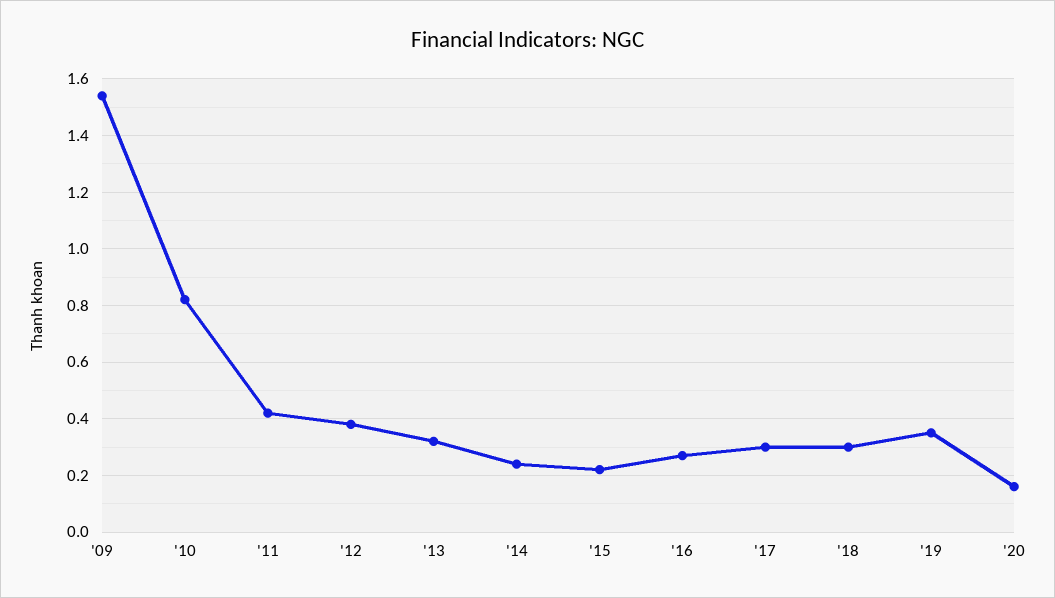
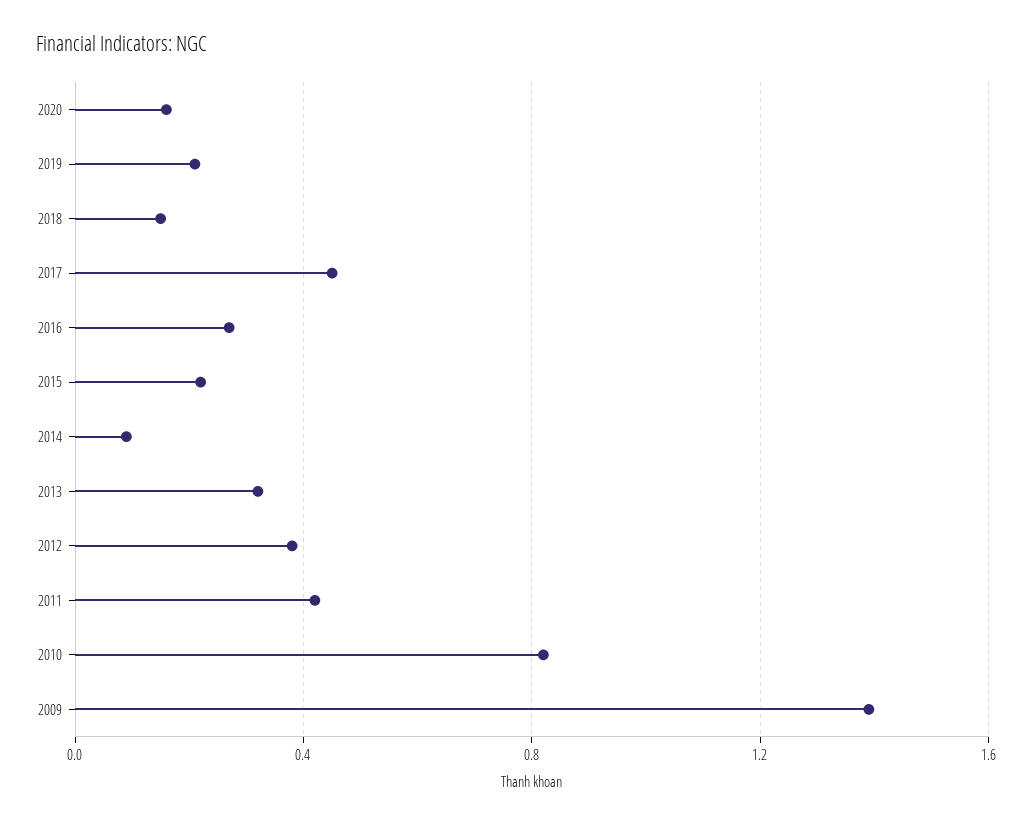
  {
-   "'09": 1.55,
+   "'09": 1.4,
    "'10": 0.8,
    "'11": 0.4,
    "'12": 0.4,
    "'13": 0.3,
-   "'14": 0.25,
+   "'14": 0.1,
    "'15": 0.2,
    "'16": 0.25,
-   "'17": 0.3,
+   "'17": 0.45,
-   "'18": 0.3,
+   "'18": 0.15,
-   "'19": 0.35,
+   "'19": 0.2,
    "'20": 0.15
  }

